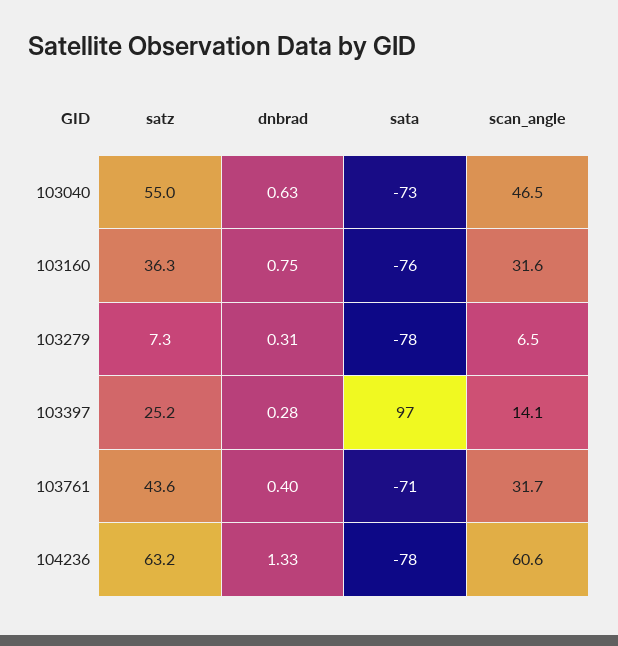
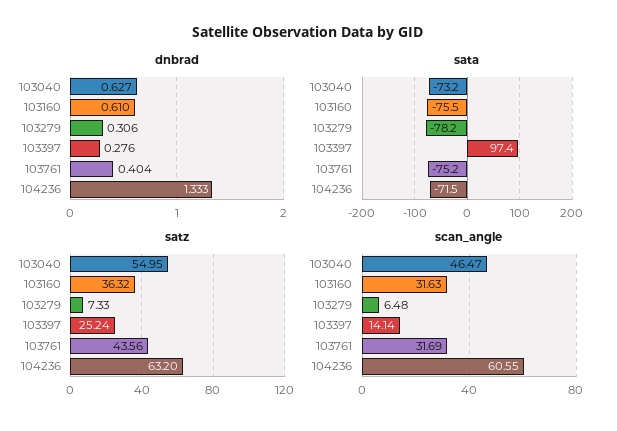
  {
    "satz": {
      "103040": 54.95,
      "103160": 36.32,
      "103279": 7.33,
      "103397": 25.24,
      "103761": 43.56,
      "104236": 63.2
    },
    "dnbrad": {
      "103040": 0.627,
-     "103160": 0.75,
+     "103160": 0.61,
      "103279": 0.306,
      "103397": 0.276,
      "103761": 0.404,
      "104236": 1.333
    },
    "sata": {
      "103040": -73.2,
      "103160": -75.5,
      "103279": -78.2,
      "103397": 97.4,
-     "103761": -71,
+     "103761": -75.2,
-     "104236": -78
+     "104236": -71.5
    },
    "scan_angle": {
      "103040": 46.47,
      "103160": 31.63,
      "103279": 6.48,
      "103397": 14.14,
      "103761": 31.69,
      "104236": 60.55
    }
  }

